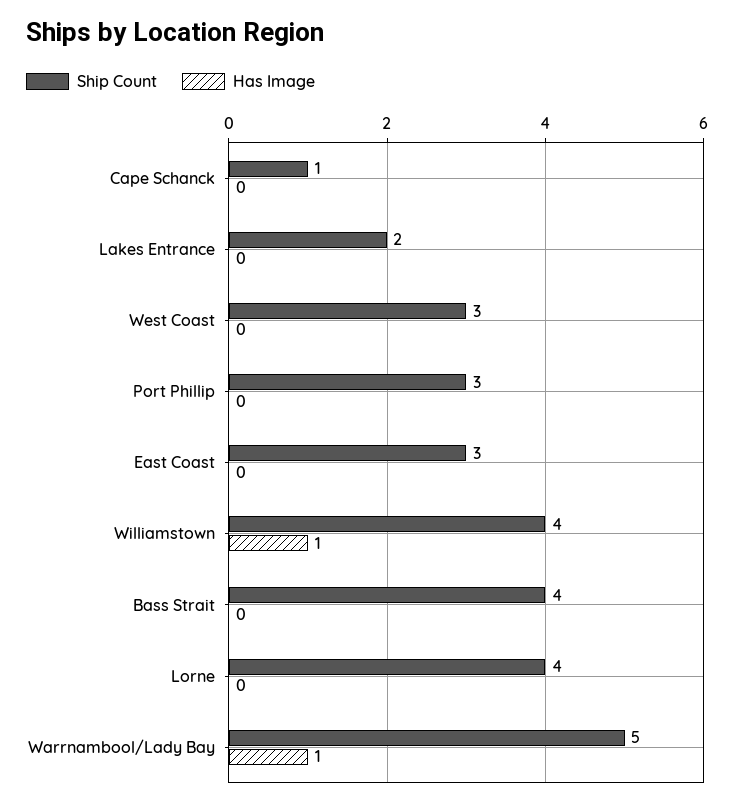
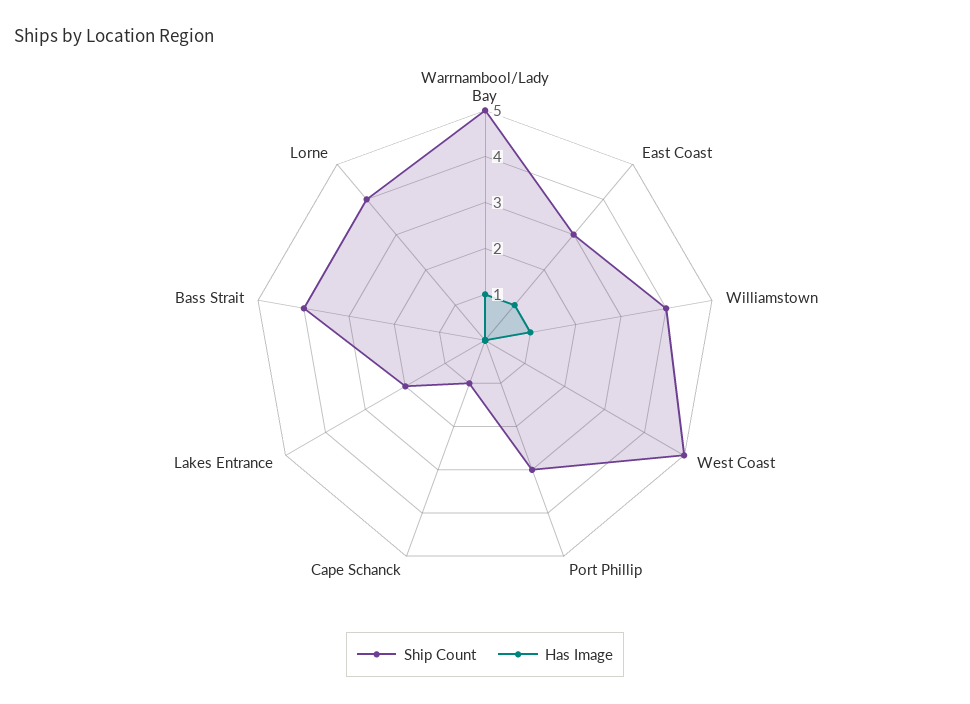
  {
    "Ship Count": {
      "Cape Schanck": 1,
      "Lakes Entrance": 2,
-     "West Coast": 3,
+     "West Coast": 5,
      "Port Phillip": 3,
      "East Coast": 3,
      "Williamstown": 4,
      "Bass Strait": 4,
      "Lorne": 4,
      "Warrnambool/Lady Bay": 5
    },
    "Has Image": {
      "Cape Schanck": 0,
      "Lakes Entrance": 0,
      "West Coast": 0,
      "Port Phillip": 0,
-     "East Coast": 0,
+     "East Coast": 1,
      "Williamstown": 1,
      "Bass Strait": 0,
      "Lorne": 0,
      "Warrnambool/Lady Bay": 1
    }
  }

